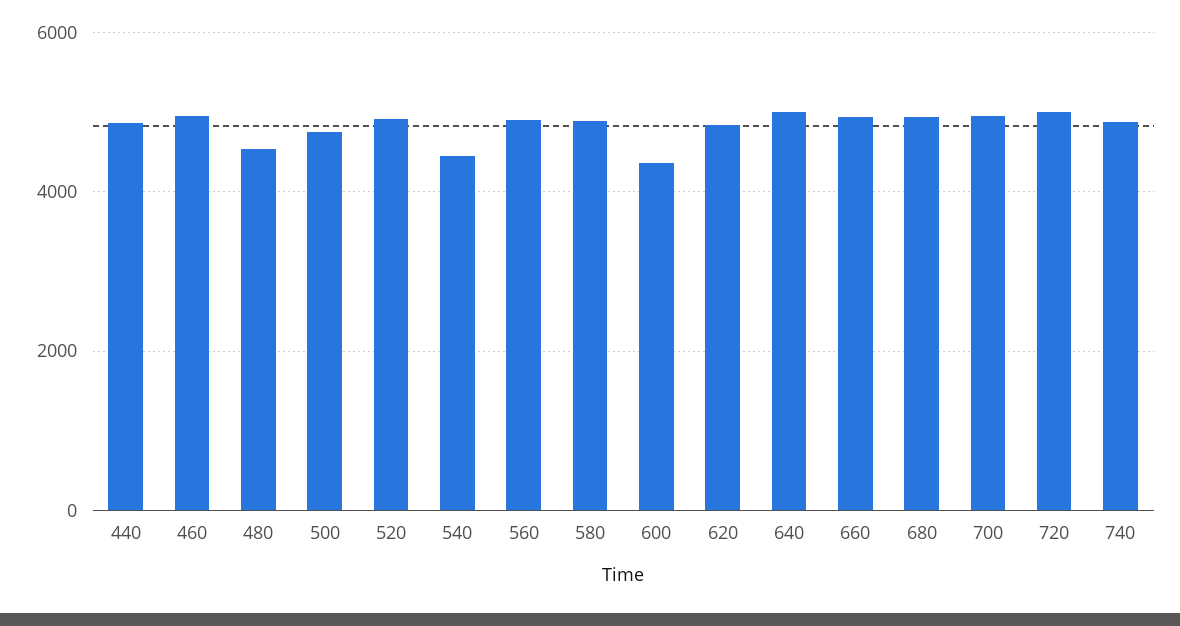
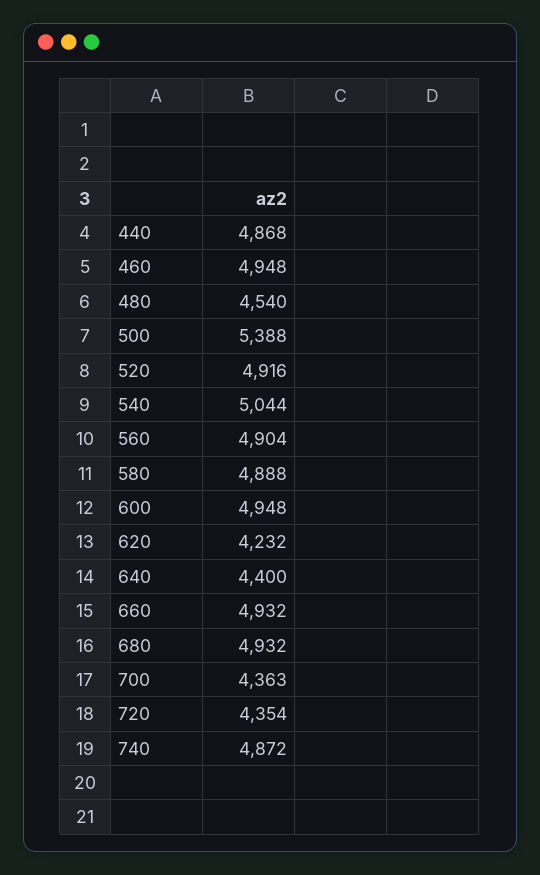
  {
    "440": 4868,
    "460": 4948,
    "480": 4540,
-   "500": 4800,
+   "500": 5388,
    "520": 4916,
-   "540": 4400,
+   "540": 5044,
    "560": 4904,
    "580": 4888,
-   "600": 4400,
+   "600": 4948,
-   "620": 4800,
+   "620": 4232,
-   "640": 5000,
+   "640": 4400,
    "660": 4932,
    "680": 4932,
-   "700": 5000,
+   "700": 4363,
-   "720": 5000,
+   "720": 4354,
    "740": 4872
  }

